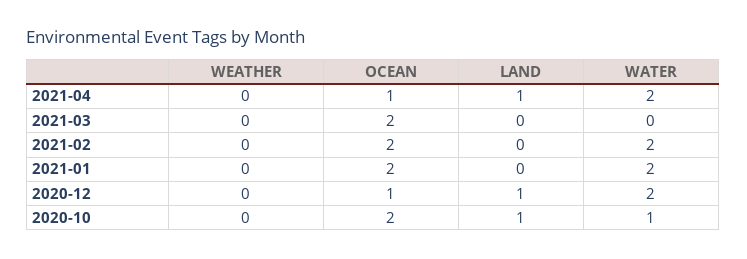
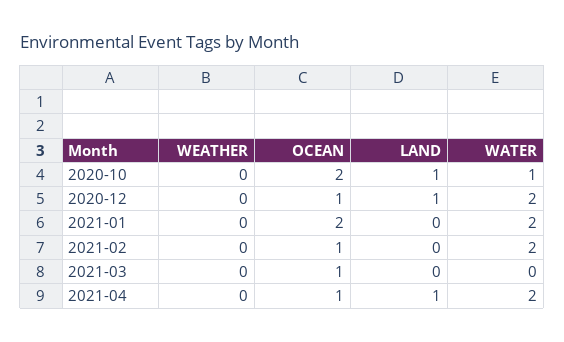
  {
    "WEATHER": {
      "2021-04": 0,
      "2021-03": 0,
      "2021-02": 0,
      "2021-01": 0,
      "2020-12": 0,
      "2020-10": 0
    },
    "OCEAN": {
      "2021-04": 1,
-     "2021-03": 2,
+     "2021-03": 1,
-     "2021-02": 2,
+     "2021-02": 1,
      "2021-01": 2,
      "2020-12": 1,
      "2020-10": 2
    },
    "LAND": {
      "2021-04": 1,
      "2021-03": 0,
      "2021-02": 0,
      "2021-01": 0,
      "2020-12": 1,
      "2020-10": 1
    },
    "WATER": {
      "2021-04": 2,
      "2021-03": 0,
      "2021-02": 2,
      "2021-01": 2,
      "2020-12": 2,
      "2020-10": 1
    }
  }

